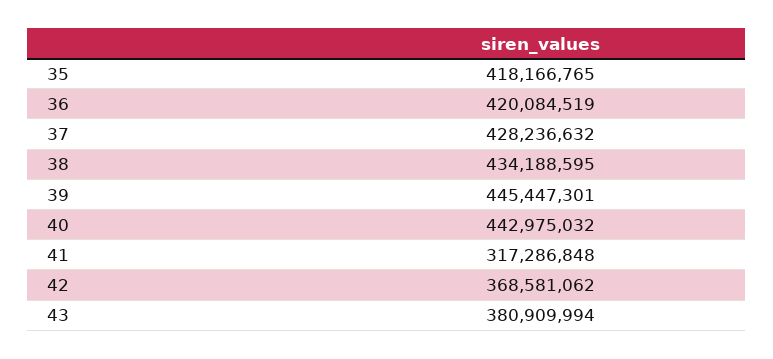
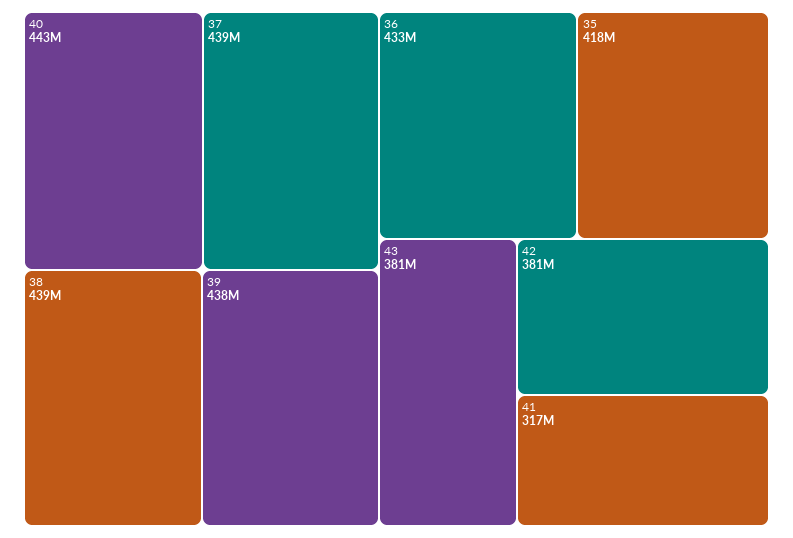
  {
    "35": 418166765,
-   "36": 420084519,
+   "36": 433000000,
-   "37": 428236632,
+   "37": 439000000,
-   "38": 434188595,
+   "38": 439000000,
-   "39": 445447301,
+   "39": 438000000,
    "40": 442975032,
    "41": 317286848,
-   "42": 368581062,
+   "42": 381000000,
    "43": 380909994
  }

